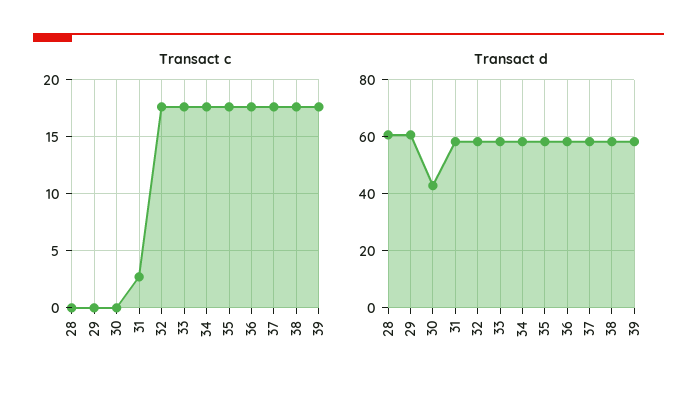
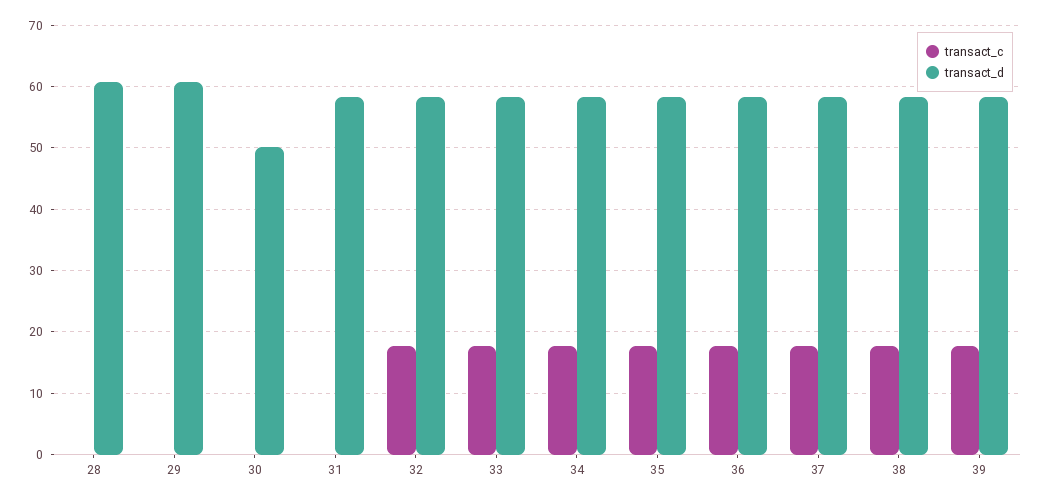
  {
    "Transact c": {
      "28": 0,
      "29": 0,
      "30": 0,
-     "31": 3,
+     "31": 0,
      "32": 18,
      "33": 18,
      "34": 18,
      "35": 18,
      "36": 18,
      "37": 18,
      "38": 18,
      "39": 18
    },
    "Transact d": {
      "28": 61,
      "29": 61,
-     "30": 42.5,
+     "30": 50,
      "31": 58,
      "32": 58,
      "33": 58,
      "34": 58,
      "35": 58,
      "36": 58,
      "37": 58,
      "38": 58,
      "39": 58
    }
  }

